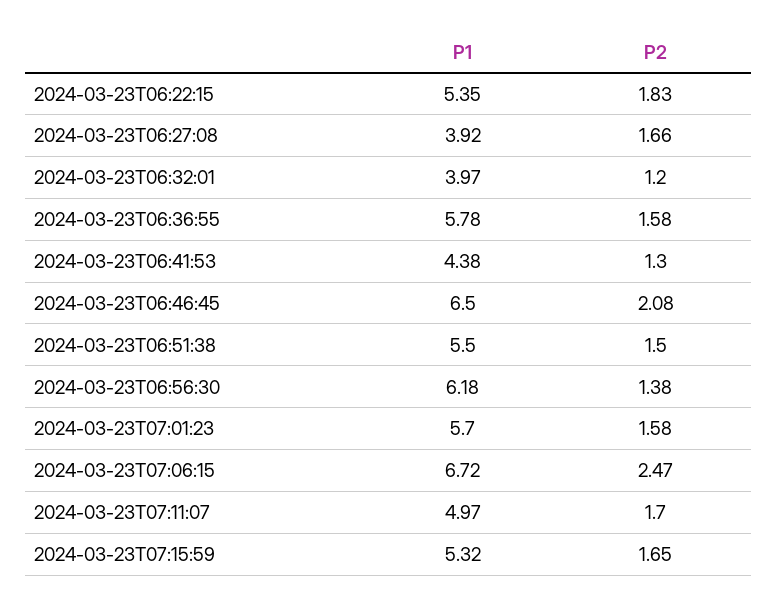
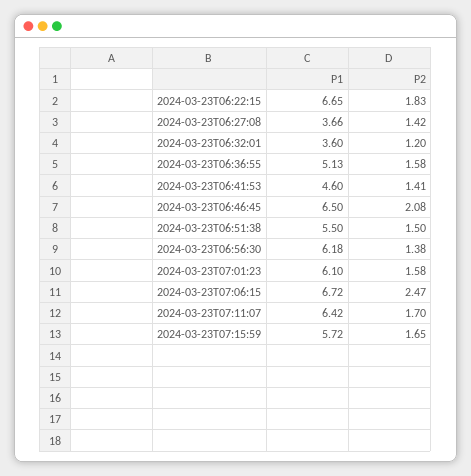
  {
    "P1": {
-     "2024-03-23T06:22:15": 5.35,
+     "2024-03-23T06:22:15": 6.65,
-     "2024-03-23T06:27:08": 3.92,
+     "2024-03-23T06:27:08": 3.66,
-     "2024-03-23T06:32:01": 3.97,
+     "2024-03-23T06:32:01": 3.6,
-     "2024-03-23T06:36:55": 5.78,
+     "2024-03-23T06:36:55": 5.13,
-     "2024-03-23T06:41:53": 4.38,
+     "2024-03-23T06:41:53": 4.6,
      "2024-03-23T06:46:45": 6.5,
      "2024-03-23T06:51:38": 5.5,
      "2024-03-23T06:56:30": 6.18,
-     "2024-03-23T07:01:23": 5.7,
+     "2024-03-23T07:01:23": 6.1,
      "2024-03-23T07:06:15": 6.72,
-     "2024-03-23T07:11:07": 4.97,
+     "2024-03-23T07:11:07": 6.42,
-     "2024-03-23T07:15:59": 5.32
+     "2024-03-23T07:15:59": 5.72
    },
    "P2": {
      "2024-03-23T06:22:15": 1.83,
-     "2024-03-23T06:27:08": 1.66,
+     "2024-03-23T06:27:08": 1.42,
      "2024-03-23T06:32:01": 1.2,
      "2024-03-23T06:36:55": 1.58,
-     "2024-03-23T06:41:53": 1.3,
+     "2024-03-23T06:41:53": 1.41,
      "2024-03-23T06:46:45": 2.08,
      "2024-03-23T06:51:38": 1.5,
      "2024-03-23T06:56:30": 1.38,
      "2024-03-23T07:01:23": 1.58,
      "2024-03-23T07:06:15": 2.47,
      "2024-03-23T07:11:07": 1.7,
      "2024-03-23T07:15:59": 1.65
    }
  }

